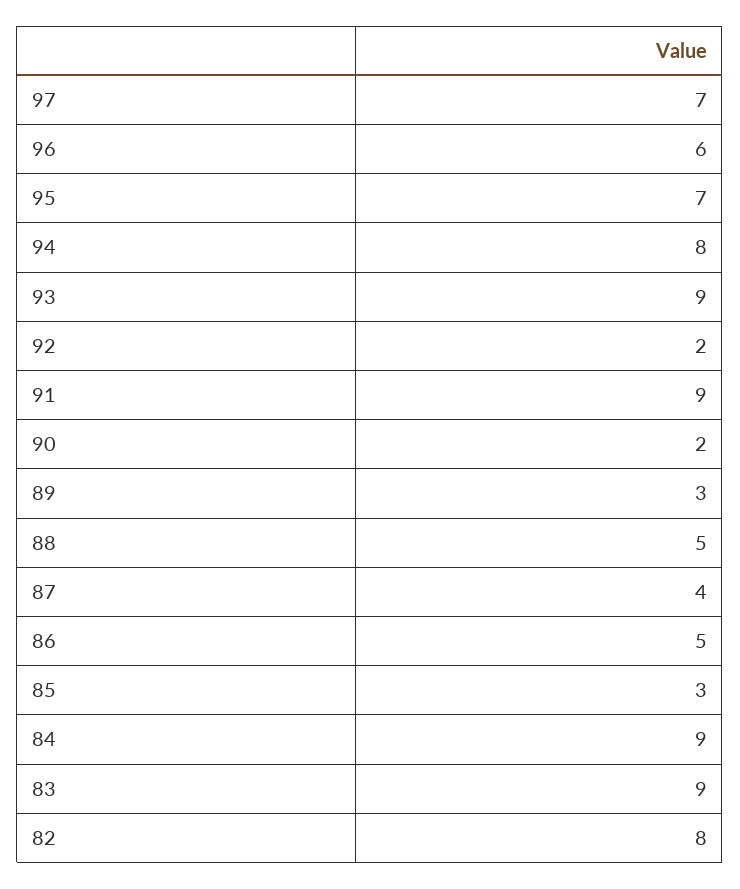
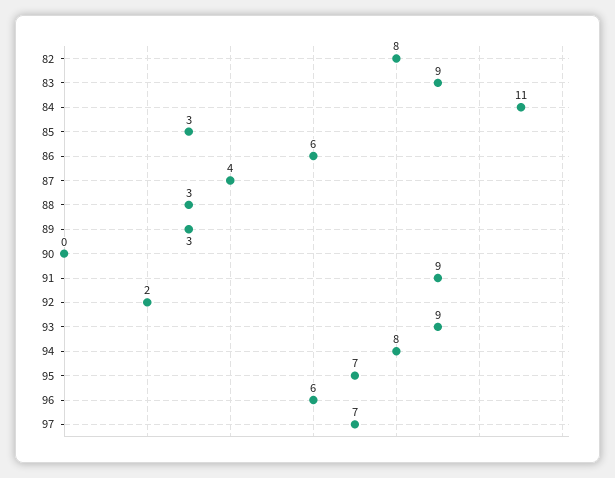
  {
    "97": 7,
    "96": 6,
    "95": 7,
    "94": 8,
    "93": 9,
    "92": 2,
    "91": 9,
-   "90": 2,
+   "90": 0,
    "89": 3,
-   "88": 5,
+   "88": 3,
    "87": 4,
-   "86": 5,
+   "86": 6,
    "85": 3,
-   "84": 9,
+   "84": 11,
    "83": 9,
    "82": 8
  }

